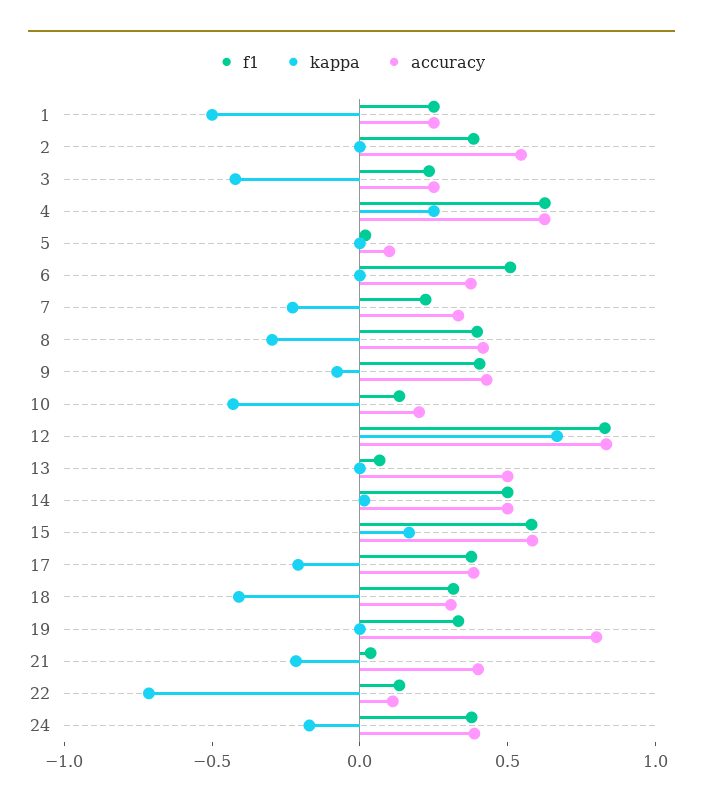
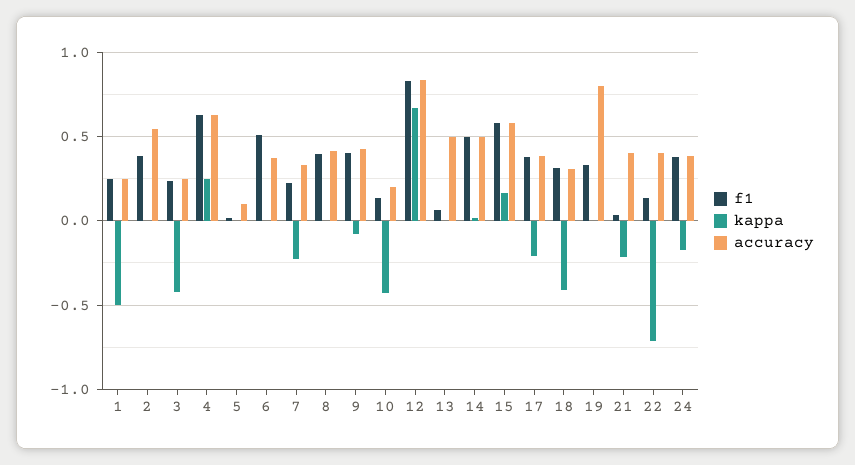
  {
    "f1": {
      "1": 0.25,
      "2": 0.4,
      "3": 0.25,
      "4": 0.65,
      "5": 0,
      "6": 0.5,
      "7": 0.2,
      "8": 0.4,
      "9": 0.4,
      "10": 0.15,
      "12": 0.85,
      "13": 0.05,
      "14": 0.5,
      "15": 0.6,
      "17": 0.4,
      "18": 0.3,
      "19": 0.35,
      "21": 0.05,
      "22": 0.15,
      "24": 0.4
    },
    "kappa": {
      "1": -0.5,
      "2": 0,
      "3": -0.4,
      "4": 0.25,
      "5": 0,
      "6": 0,
      "7": -0.25,
-     "8": -0.3,
+     "8": 0,
      "9": -0.1,
      "10": -0.45,
      "12": 0.65,
      "13": 0,
      "14": 0,
      "15": 0.15,
      "17": -0.2,
      "18": -0.4,
      "19": 0,
      "21": -0.2,
      "22": -0.7,
      "24": -0.15
    },
    "accuracy": {
      "1": 0.25,
      "2": 0.55,
      "3": 0.25,
      "4": 0.65,
      "5": 0.1,
      "6": 0.4,
      "7": 0.35,
      "8": 0.4,
      "9": 0.45,
      "10": 0.2,
      "12": 0.85,
      "13": 0.5,
      "14": 0.5,
      "15": 0.6,
      "17": 0.4,
      "18": 0.3,
      "19": 0.8,
      "21": 0.4,
-     "22": 0.1,
+     "22": 0.4,
      "24": 0.4
    }
  }

